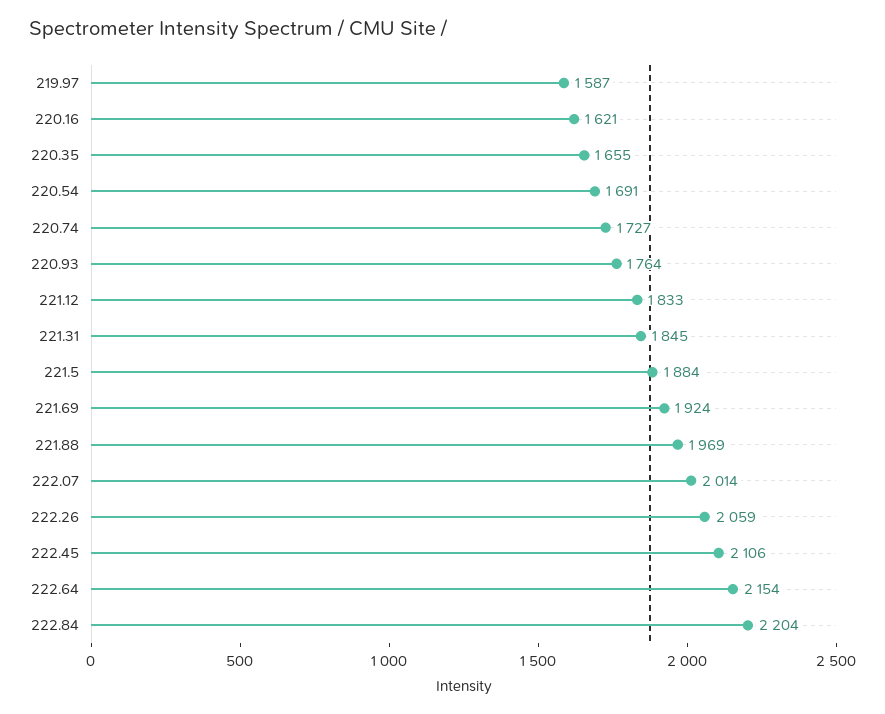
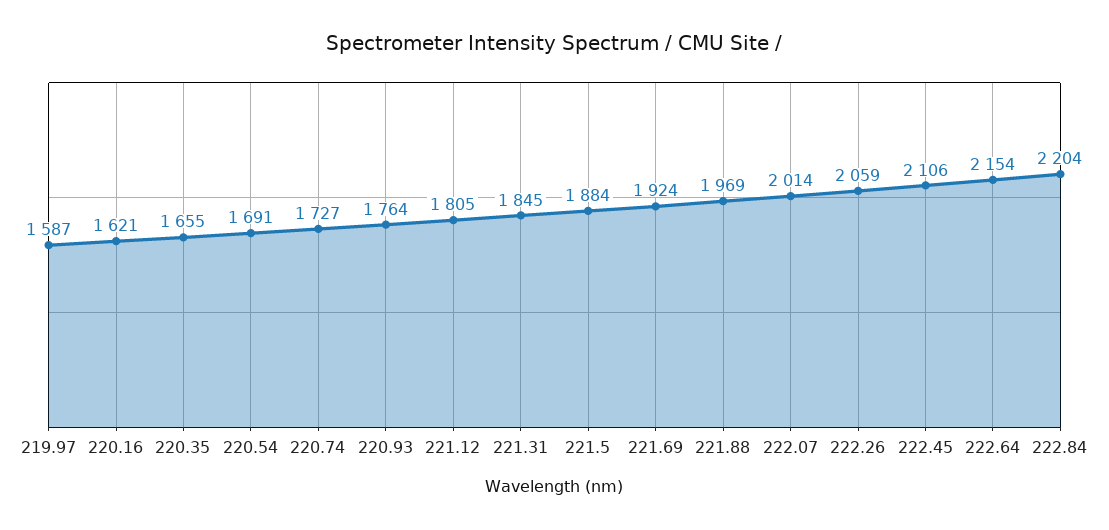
  {
    "219.97": 1587,
    "220.16": 1621,
    "220.35": 1655,
    "220.54": 1691,
    "220.74": 1727,
    "220.93": 1764,
-   "221.12": 1833,
+   "221.12": 1805,
    "221.31": 1845,
    "221.5": 1884,
    "221.69": 1924,
    "221.88": 1969,
    "222.07": 2014,
    "222.26": 2059,
    "222.45": 2106,
    "222.64": 2154,
    "222.84": 2204
  }

